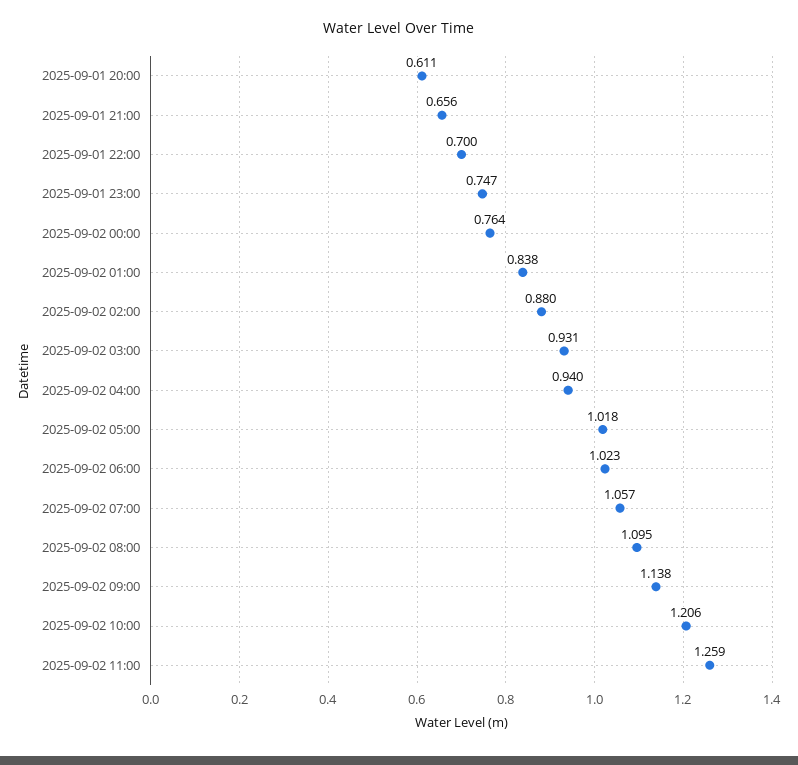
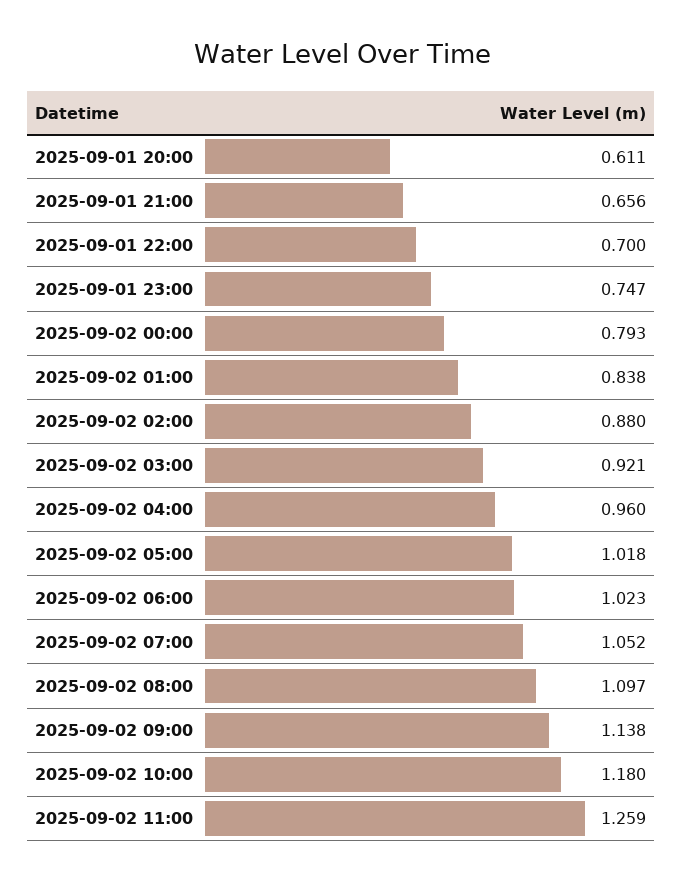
  {
    "2025-09-01 20:00": 0.611,
    "2025-09-01 21:00": 0.656,
    "2025-09-01 22:00": 0.7,
    "2025-09-01 23:00": 0.747,
-   "2025-09-02 00:00": 0.764,
+   "2025-09-02 00:00": 0.793,
    "2025-09-02 01:00": 0.838,
    "2025-09-02 02:00": 0.88,
-   "2025-09-02 03:00": 0.931,
+   "2025-09-02 03:00": 0.921,
-   "2025-09-02 04:00": 0.94,
+   "2025-09-02 04:00": 0.96,
    "2025-09-02 05:00": 1.018,
    "2025-09-02 06:00": 1.023,
-   "2025-09-02 07:00": 1.057,
+   "2025-09-02 07:00": 1.052,
-   "2025-09-02 08:00": 1.095,
+   "2025-09-02 08:00": 1.097,
    "2025-09-02 09:00": 1.138,
-   "2025-09-02 10:00": 1.206,
+   "2025-09-02 10:00": 1.18,
    "2025-09-02 11:00": 1.259
  }

